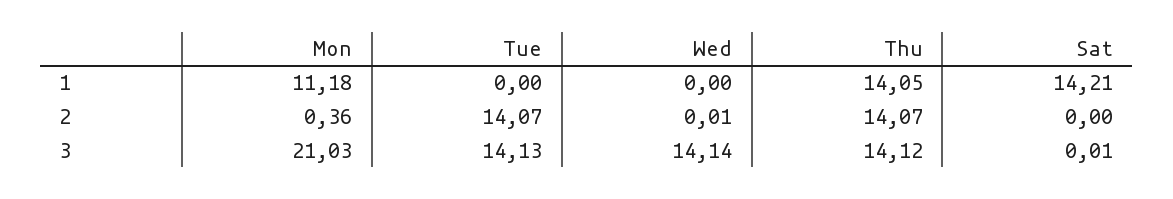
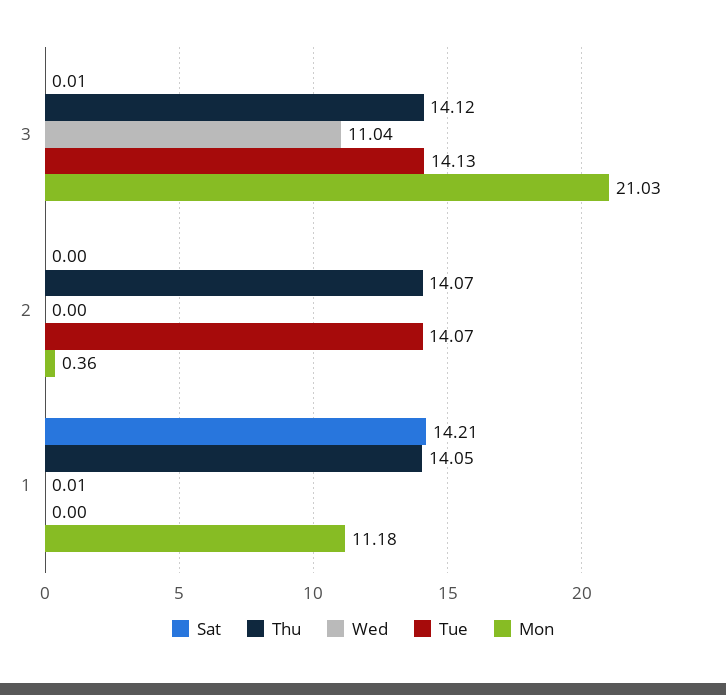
  {
    "Mon": {
      "1": 11.18,
      "2": 0.36,
      "3": 21.03
    },
    "Tue": {
      "1": 0,
      "2": 14.07,
      "3": 14.13
    },
    "Wed": {
-     "1": 0,
+     "1": 0.01,
-     "2": 0.01,
+     "2": 0,
-     "3": 14.14
+     "3": 11.04
    },
    "Thu": {
      "1": 14.05,
      "2": 14.07,
      "3": 14.12
    },
    "Sat": {
      "1": 14.21,
      "2": 0,
      "3": 0.01
    }
  }

